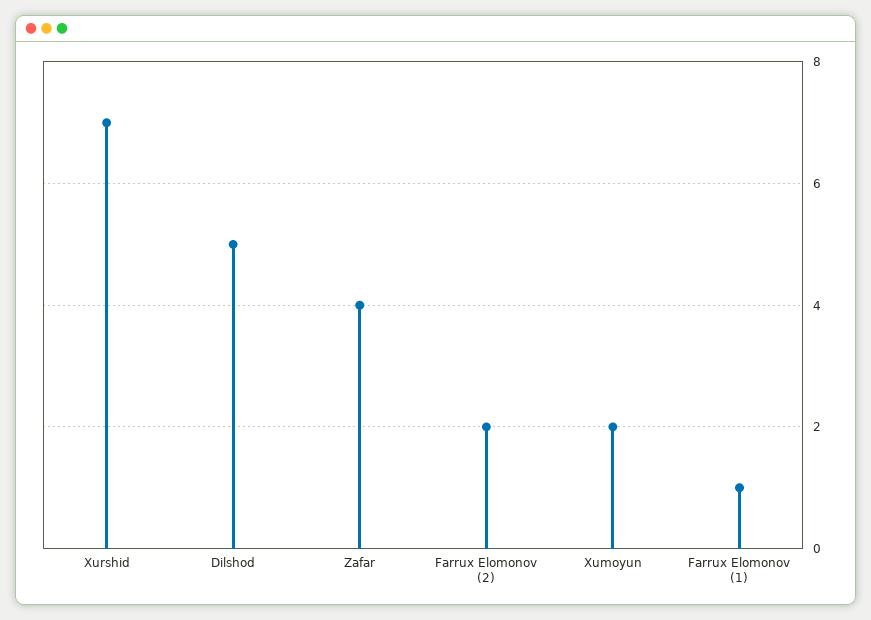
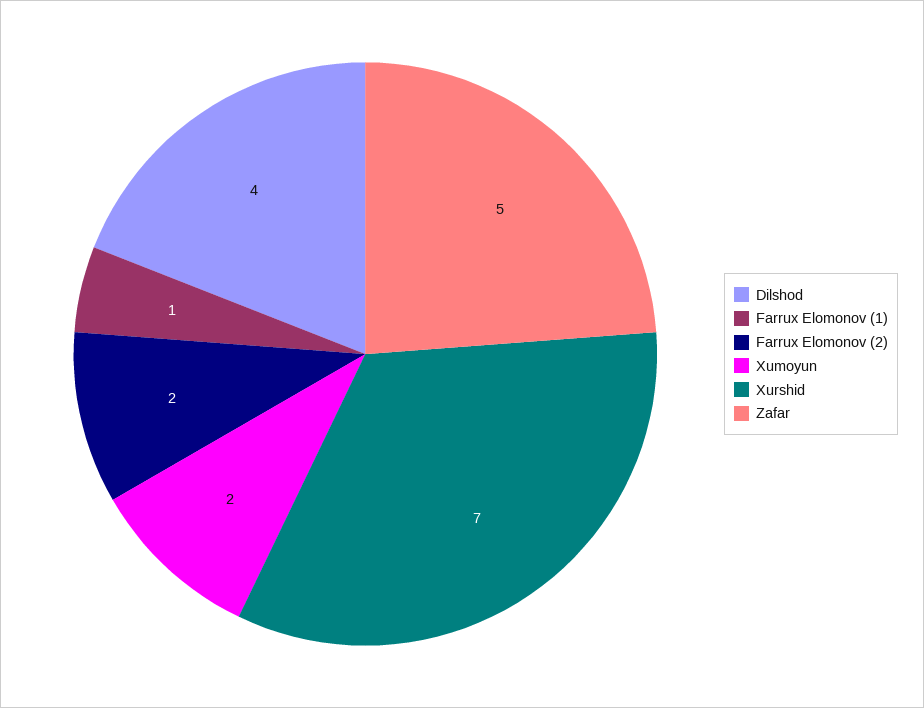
  {
    "Xurshid": 7,
-   "Dilshod": 5,
+   "Dilshod": 4,
-   "Zafar": 4,
+   "Zafar": 5,
    "Farrux Elomonov (2)": 2,
    "Xumoyun": 2,
    "Farrux Elomonov (1)": 1
  }

